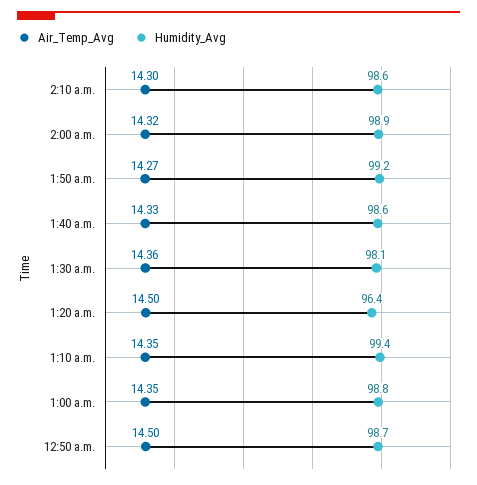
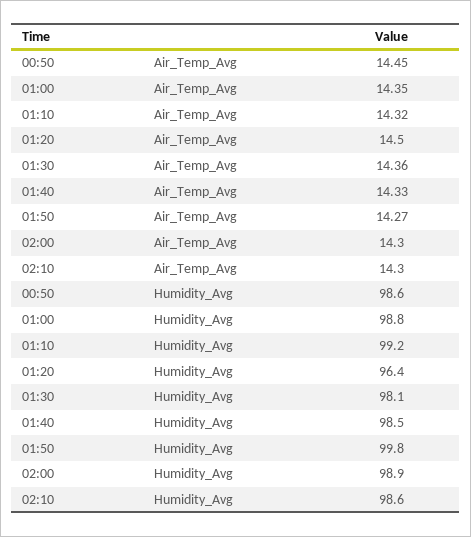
  {
    "Air_Temp_Avg": {
      "2:10 a.m.": 14.3,
-     "2:00 a.m.": 14.32,
+     "2:00 a.m.": 14.3,
      "1:50 a.m.": 14.27,
      "1:40 a.m.": 14.33,
      "1:30 a.m.": 14.36,
      "1:20 a.m.": 14.5,
-     "1:10 a.m.": 14.35,
+     "1:10 a.m.": 14.32,
      "1:00 a.m.": 14.35,
-     "12:50 a.m.": 14.5
+     "12:50 a.m.": 14.45
    },
    "Humidity_Avg": {
      "2:10 a.m.": 98.6,
      "2:00 a.m.": 98.9,
-     "1:50 a.m.": 99.2,
+     "1:50 a.m.": 99.8,
-     "1:40 a.m.": 98.6,
+     "1:40 a.m.": 98.5,
      "1:30 a.m.": 98.1,
      "1:20 a.m.": 96.4,
-     "1:10 a.m.": 99.4,
+     "1:10 a.m.": 99.2,
      "1:00 a.m.": 98.8,
-     "12:50 a.m.": 98.7
+     "12:50 a.m.": 98.6
    }
  }

